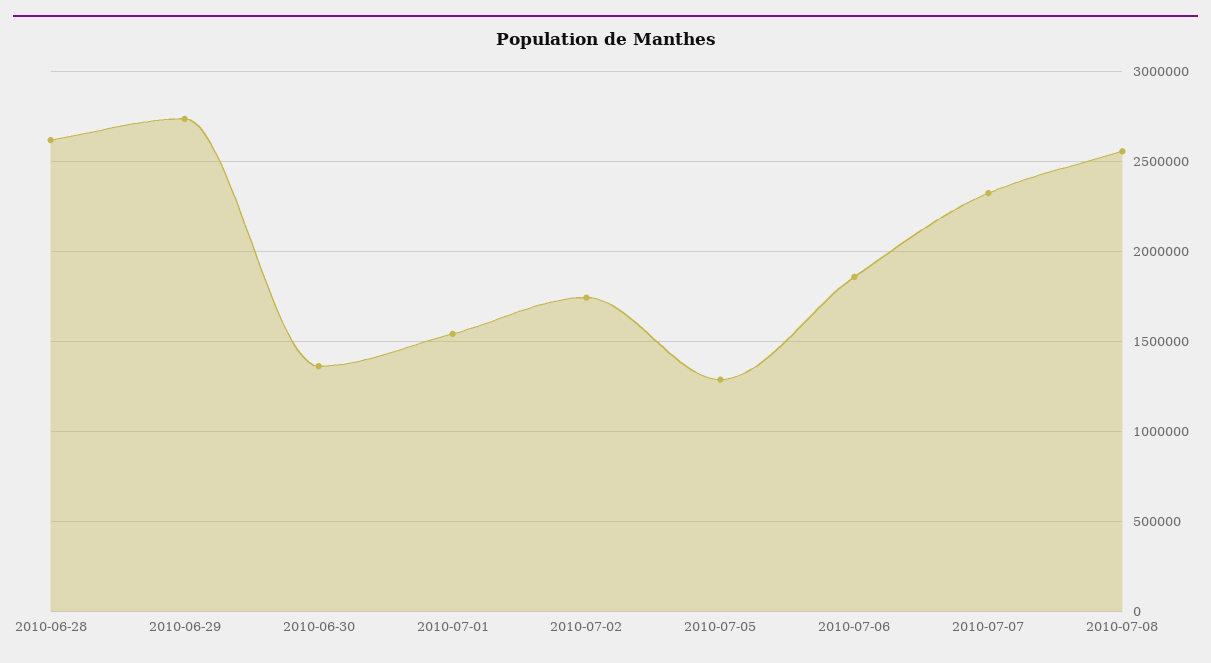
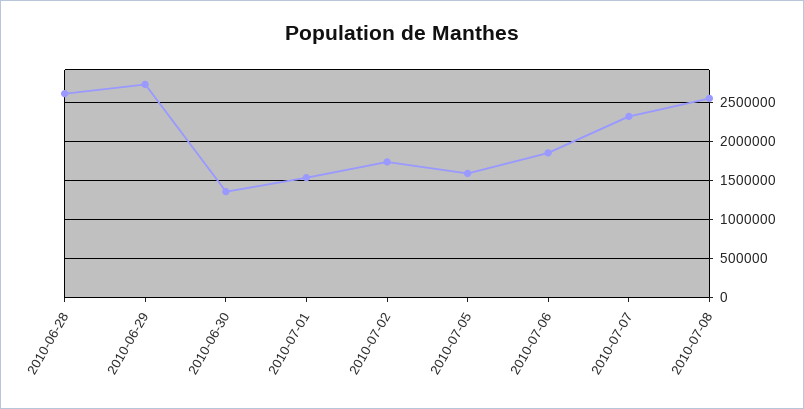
  {
    "2010-06-28": 2600000,
    "2010-06-29": 2750000,
    "2010-06-30": 1350000,
    "2010-07-01": 1550000,
    "2010-07-02": 1750000,
-   "2010-07-05": 1300000,
+   "2010-07-05": 1600000,
    "2010-07-06": 1850000,
    "2010-07-07": 2350000,
    "2010-07-08": 2550000
  }

